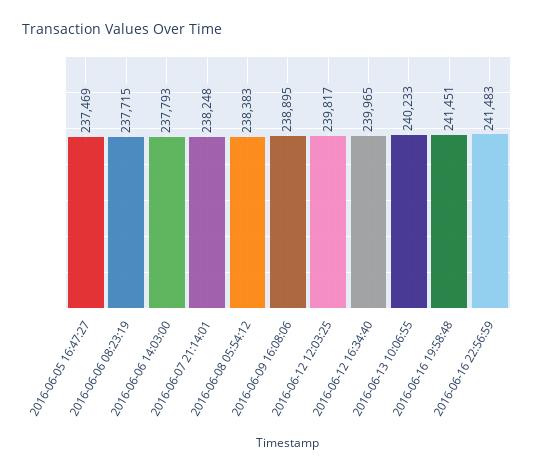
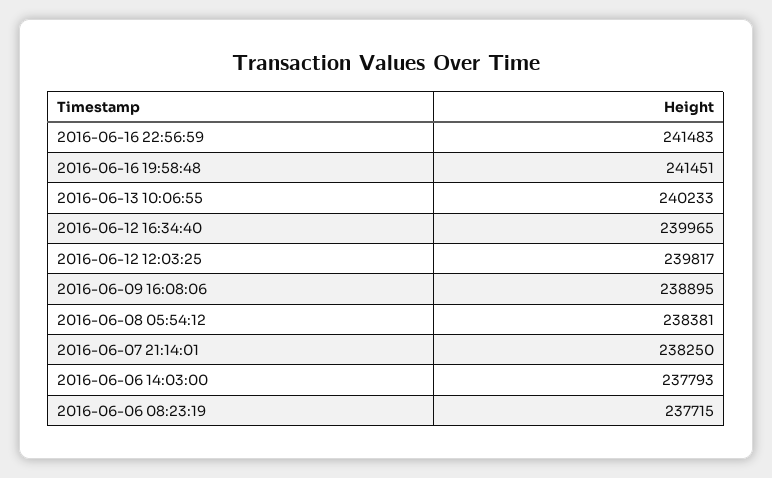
  {
-   "2016-06-05 16:47:27": 237469,
    "2016-06-06 08:23:19": 237715,
    "2016-06-06 14:03:00": 237793,
-   "2016-06-07 21:14:01": 238248,
+   "2016-06-07 21:14:01": 238250,
-   "2016-06-08 05:54:12": 238383,
+   "2016-06-08 05:54:12": 238381,
    "2016-06-09 16:08:06": 238895,
    "2016-06-12 12:03:25": 239817,
    "2016-06-12 16:34:40": 239965,
    "2016-06-13 10:06:55": 240233,
    "2016-06-16 19:58:48": 241451,
    "2016-06-16 22:56:59": 241483
  }

